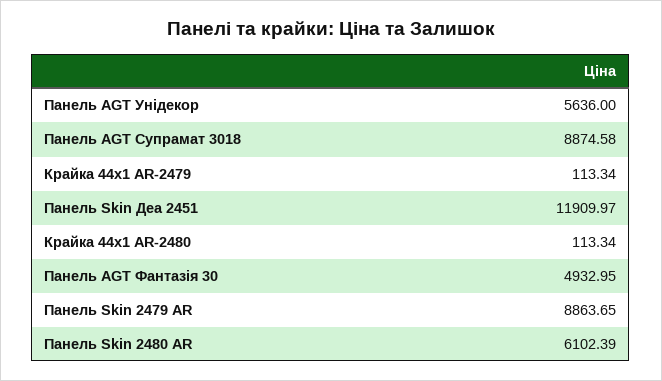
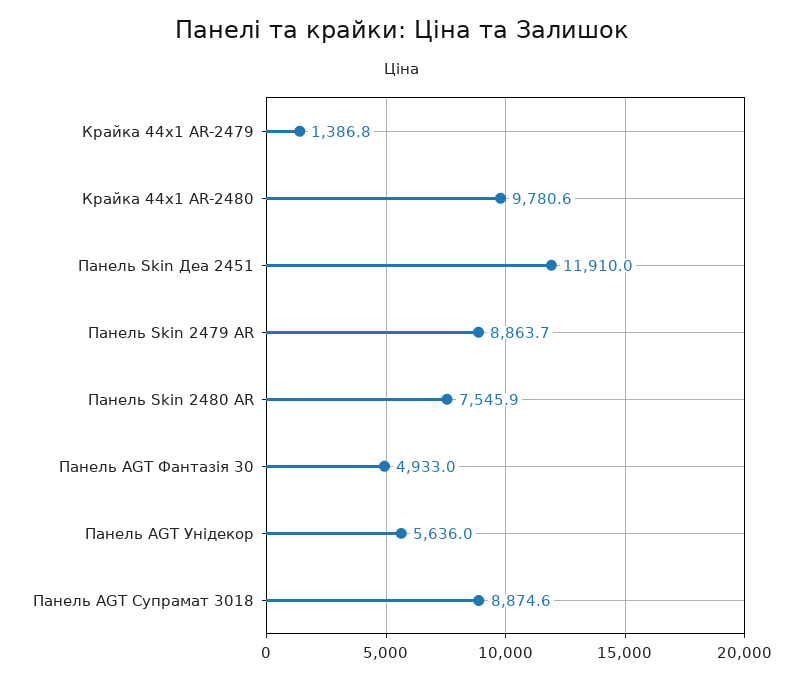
  {
    "Панель AGT Унідекор": 5636,
    "Панель AGT Супрамат 3018": 8874.58,
-   "Крайка 44x1 AR-2479": 113.34,
+   "Крайка 44x1 AR-2479": 1386.8,
    "Панель Skin Деа 2451": 11909.97,
-   "Крайка 44x1 AR-2480": 113.34,
+   "Крайка 44x1 AR-2480": 9780.6,
    "Панель AGT Фантазія 30": 4932.95,
    "Панель Skin 2479 AR": 8863.65,
-   "Панель Skin 2480 AR": 6102.39
+   "Панель Skin 2480 AR": 7545.9
  }

